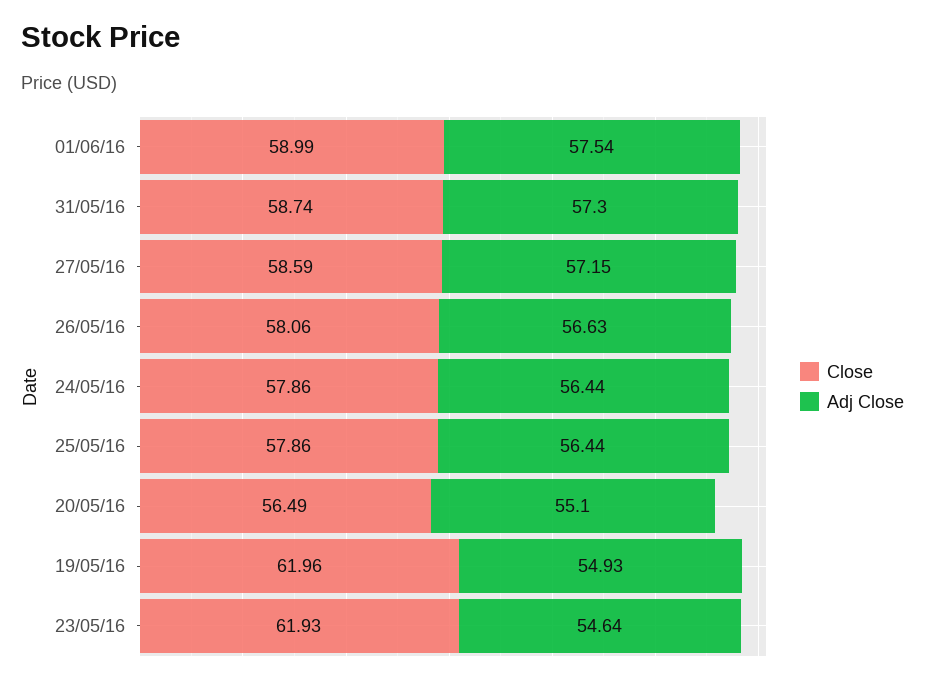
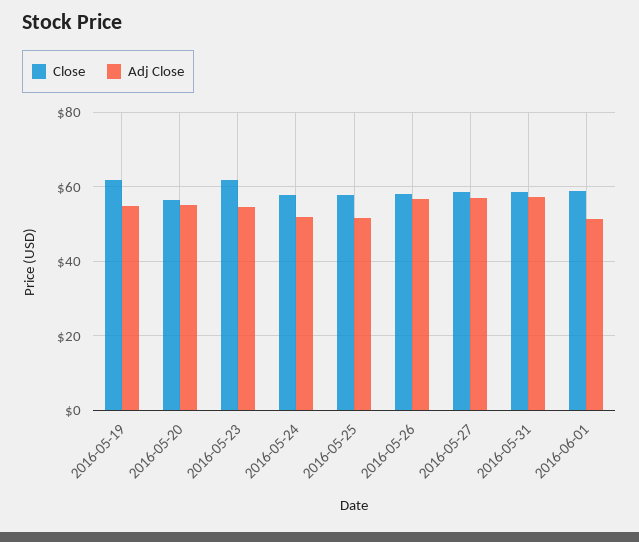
  {
    "Close": {
      "01/06/16": 58.99,
      "31/05/16": 58.74,
      "27/05/16": 58.59,
      "26/05/16": 58.06,
      "24/05/16": 57.86,
      "25/05/16": 57.86,
      "20/05/16": 56.49,
      "19/05/16": 61.96,
      "23/05/16": 61.93
    },
    "Adj Close": {
-     "01/06/16": 57.54,
+     "01/06/16": 52,
      "31/05/16": 57.3,
      "27/05/16": 57.15,
      "26/05/16": 56.63,
-     "24/05/16": 56.44,
+     "24/05/16": 52,
-     "25/05/16": 56.44,
+     "25/05/16": 52,
      "20/05/16": 55.1,
      "19/05/16": 54.93,
      "23/05/16": 54.64
    }
  }

